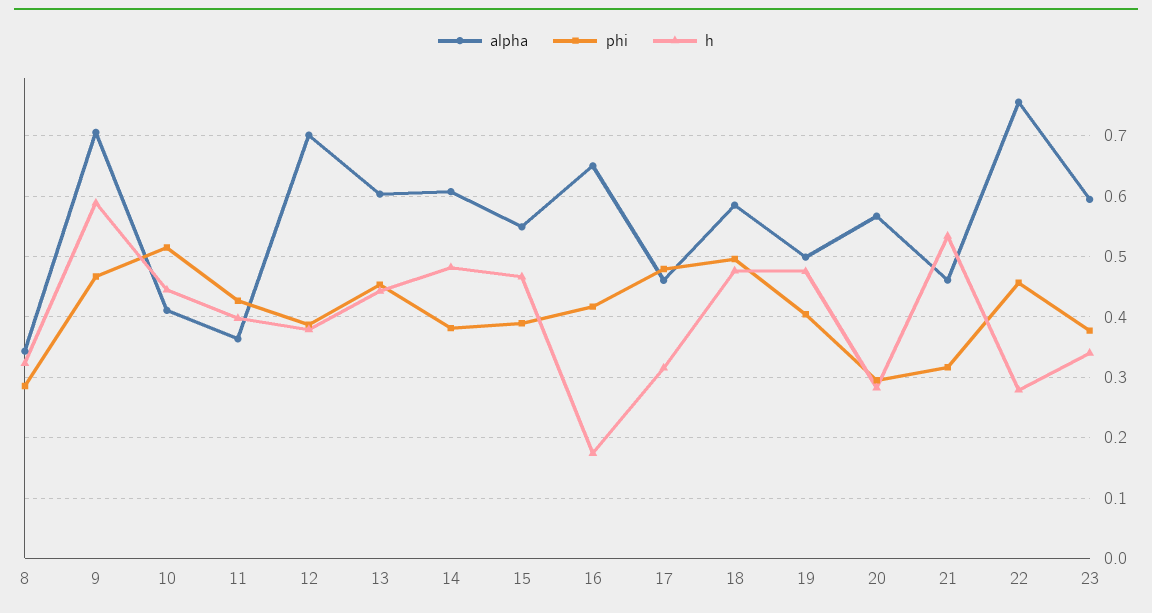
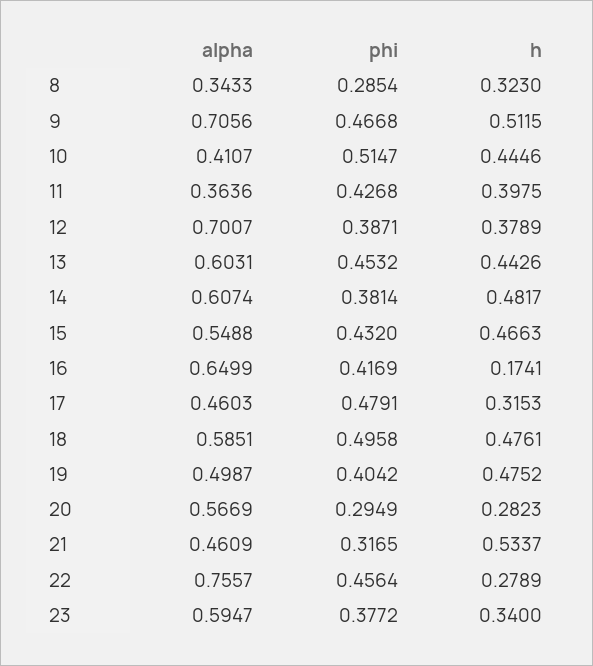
  {
    "alpha": {
      "8": 0.3433,
      "9": 0.7056,
      "10": 0.4107,
      "11": 0.3636,
      "12": 0.7007,
      "13": 0.6031,
      "14": 0.6074,
      "15": 0.5488,
      "16": 0.6499,
      "17": 0.4603,
      "18": 0.5851,
      "19": 0.4987,
      "20": 0.5669,
      "21": 0.4609,
      "22": 0.7557,
      "23": 0.5947
    },
    "phi": {
      "8": 0.2854,
      "9": 0.4668,
      "10": 0.5147,
      "11": 0.4268,
      "12": 0.3871,
      "13": 0.4532,
      "14": 0.3814,
-     "15": 0.39,
+     "15": 0.432,
      "16": 0.4169,
      "17": 0.4791,
      "18": 0.4958,
      "19": 0.4042,
      "20": 0.2949,
      "21": 0.3165,
      "22": 0.4564,
      "23": 0.3772
    },
    "h": {
      "8": 0.323,
-     "9": 0.59,
+     "9": 0.5115,
      "10": 0.4446,
      "11": 0.3975,
      "12": 0.3789,
      "13": 0.4426,
      "14": 0.4817,
      "15": 0.4663,
      "16": 0.1741,
      "17": 0.3153,
      "18": 0.4761,
      "19": 0.4752,
      "20": 0.2823,
      "21": 0.5337,
      "22": 0.2789,
      "23": 0.34
    }
  }

